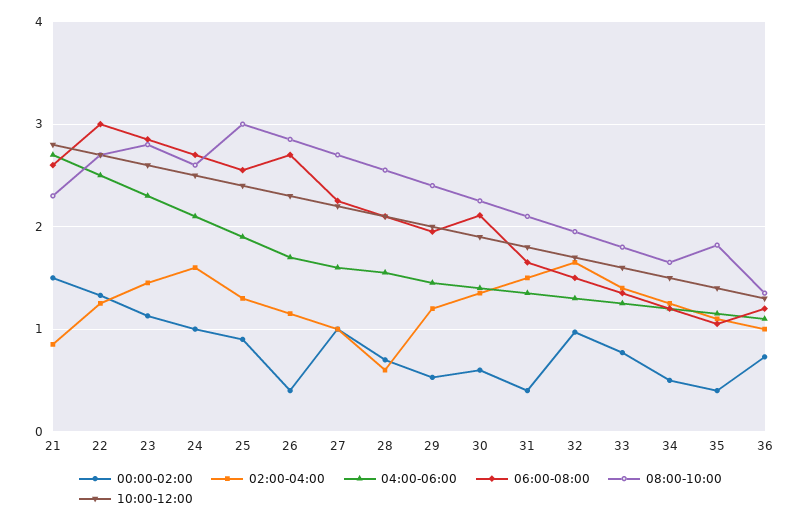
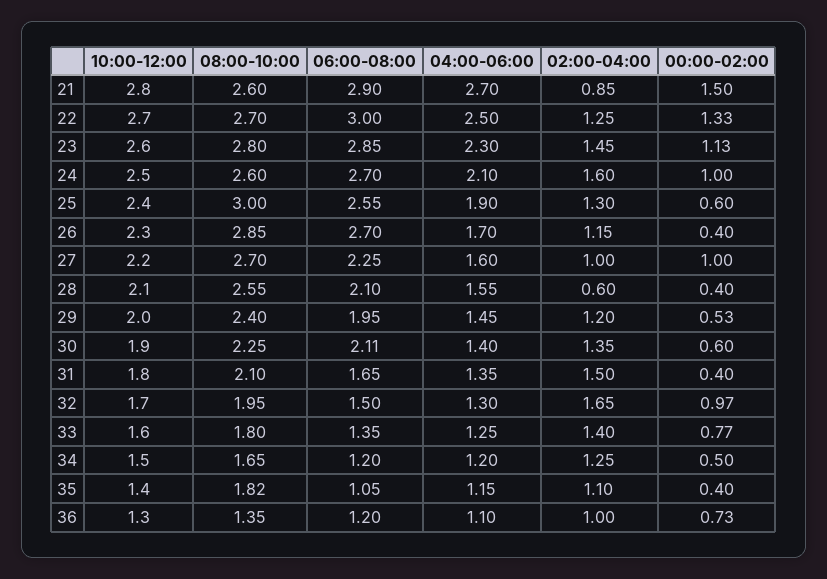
  {
    "00:00-02:00": {
      "21": 1.5,
      "22": 1.33,
      "23": 1.13,
      "24": 1,
-     "25": 0.9,
+     "25": 0.6,
      "26": 0.4,
      "27": 1,
-     "28": 0.7,
+     "28": 0.4,
      "29": 0.53,
      "30": 0.6,
      "31": 0.4,
      "32": 0.97,
      "33": 0.77,
      "34": 0.5,
      "35": 0.4,
      "36": 0.73
    },
    "02:00-04:00": {
      "21": 0.85,
      "22": 1.25,
      "23": 1.45,
      "24": 1.6,
      "25": 1.3,
      "26": 1.15,
      "27": 1,
      "28": 0.6,
      "29": 1.2,
      "30": 1.35,
      "31": 1.5,
      "32": 1.65,
      "33": 1.4,
      "34": 1.25,
      "35": 1.1,
      "36": 1
    },
    "04:00-06:00": {
      "21": 2.7,
      "22": 2.5,
      "23": 2.3,
      "24": 2.1,
      "25": 1.9,
      "26": 1.7,
      "27": 1.6,
      "28": 1.55,
      "29": 1.45,
      "30": 1.4,
      "31": 1.35,
      "32": 1.3,
      "33": 1.25,
      "34": 1.2,
      "35": 1.15,
      "36": 1.1
    },
    "06:00-08:00": {
-     "21": 2.6,
+     "21": 2.9,
      "22": 3,
      "23": 2.85,
      "24": 2.7,
      "25": 2.55,
      "26": 2.7,
      "27": 2.25,
      "28": 2.1,
      "29": 1.95,
      "30": 2.11,
      "31": 1.65,
      "32": 1.5,
      "33": 1.35,
      "34": 1.2,
      "35": 1.05,
      "36": 1.2
    },
    "08:00-10:00": {
-     "21": 2.3,
+     "21": 2.6,
      "22": 2.7,
      "23": 2.8,
      "24": 2.6,
      "25": 3,
      "26": 2.85,
      "27": 2.7,
      "28": 2.55,
      "29": 2.4,
      "30": 2.25,
      "31": 2.1,
      "32": 1.95,
      "33": 1.8,
      "34": 1.65,
      "35": 1.82,
      "36": 1.35
    },
    "10:00-12:00": {
      "21": 2.8,
      "22": 2.7,
      "23": 2.6,
      "24": 2.5,
      "25": 2.4,
      "26": 2.3,
      "27": 2.2,
      "28": 2.1,
      "29": 2,
      "30": 1.9,
      "31": 1.8,
      "32": 1.7,
      "33": 1.6,
      "34": 1.5,
      "35": 1.4,
      "36": 1.3
    }
  }

